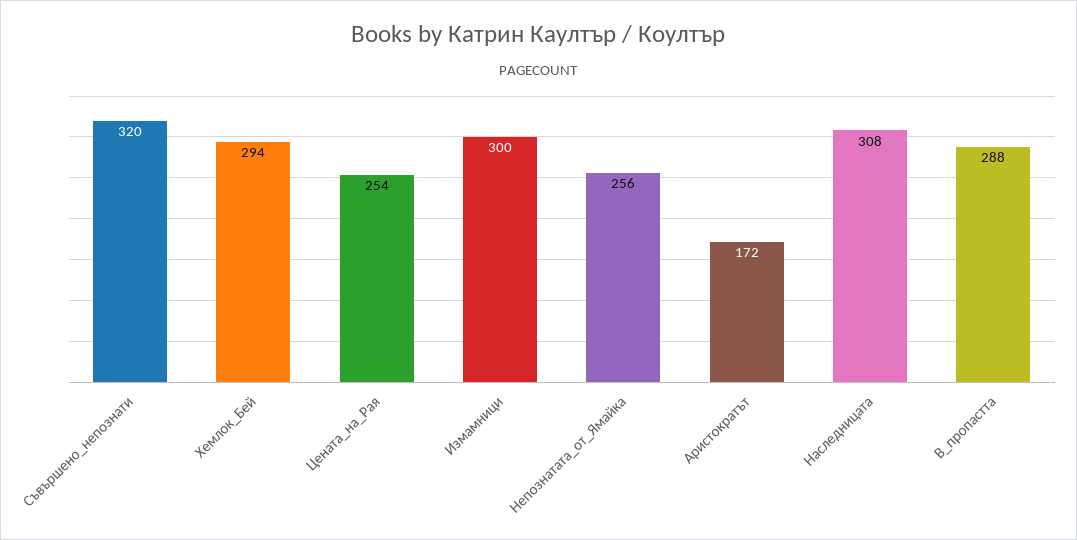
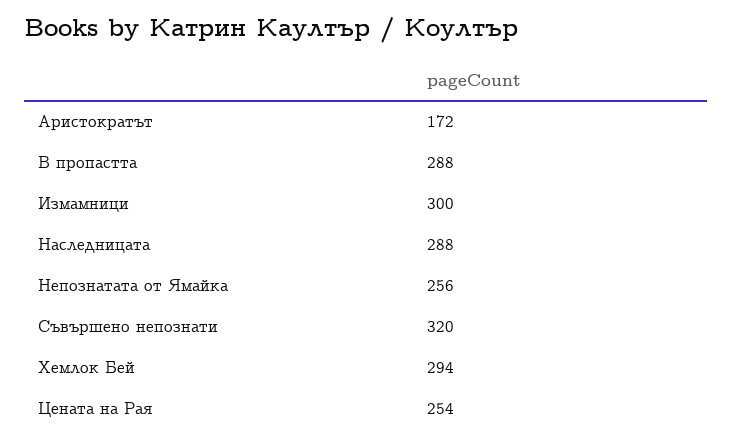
  {
    "Съвършено_непознати": 320,
    "Хемлок_Бей": 294,
    "Цената_на_Рая": 254,
    "Измамници": 300,
    "Непознатата_от_Ямайка": 256,
    "Аристократът": 172,
-   "Наследницата": 308,
+   "Наследницата": 288,
    "В_пропастта": 288
  }

